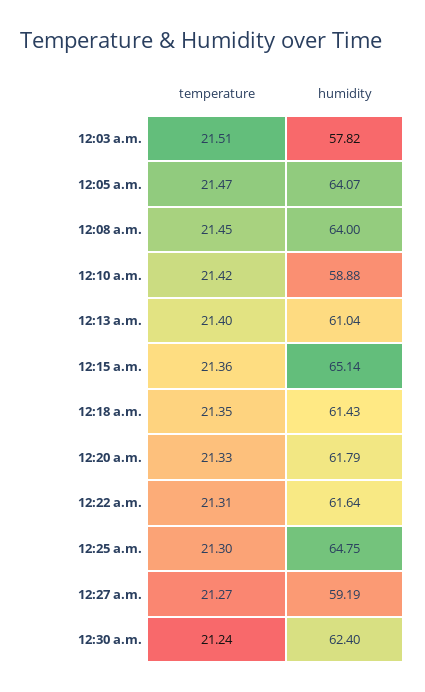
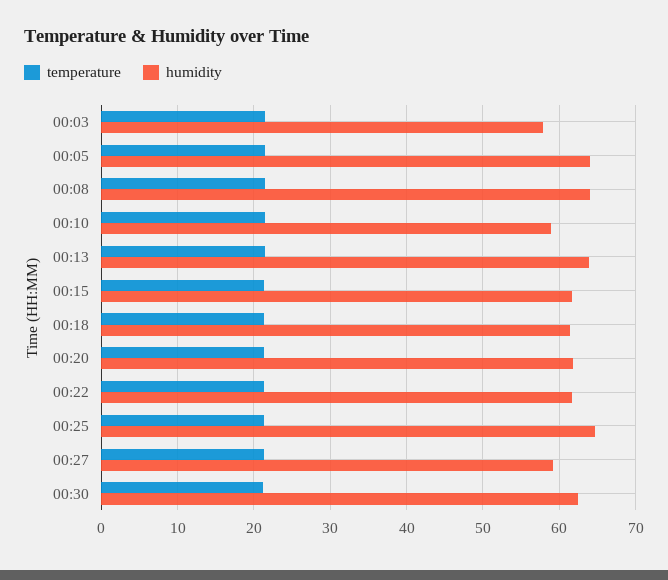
  {
    "temperature": {
      "12:03 a.m.": 21.51,
      "12:05 a.m.": 21.47,
      "12:08 a.m.": 21.45,
      "12:10 a.m.": 21.42,
      "12:13 a.m.": 21.4,
      "12:15 a.m.": 21.36,
      "12:18 a.m.": 21.35,
      "12:20 a.m.": 21.33,
      "12:22 a.m.": 21.31,
      "12:25 a.m.": 21.3,
      "12:27 a.m.": 21.27,
      "12:30 a.m.": 21.24
    },
    "humidity": {
      "12:03 a.m.": 57.82,
      "12:05 a.m.": 64.07,
      "12:08 a.m.": 64,
      "12:10 a.m.": 58.88,
-     "12:13 a.m.": 61.04,
+     "12:13 a.m.": 64,
-     "12:15 a.m.": 65.14,
+     "12:15 a.m.": 62,
      "12:18 a.m.": 61.43,
      "12:20 a.m.": 61.79,
      "12:22 a.m.": 61.64,
      "12:25 a.m.": 64.75,
      "12:27 a.m.": 59.19,
      "12:30 a.m.": 62.4
    }
  }

